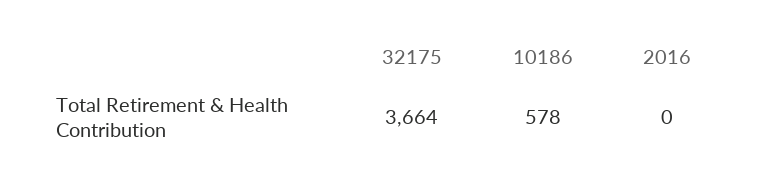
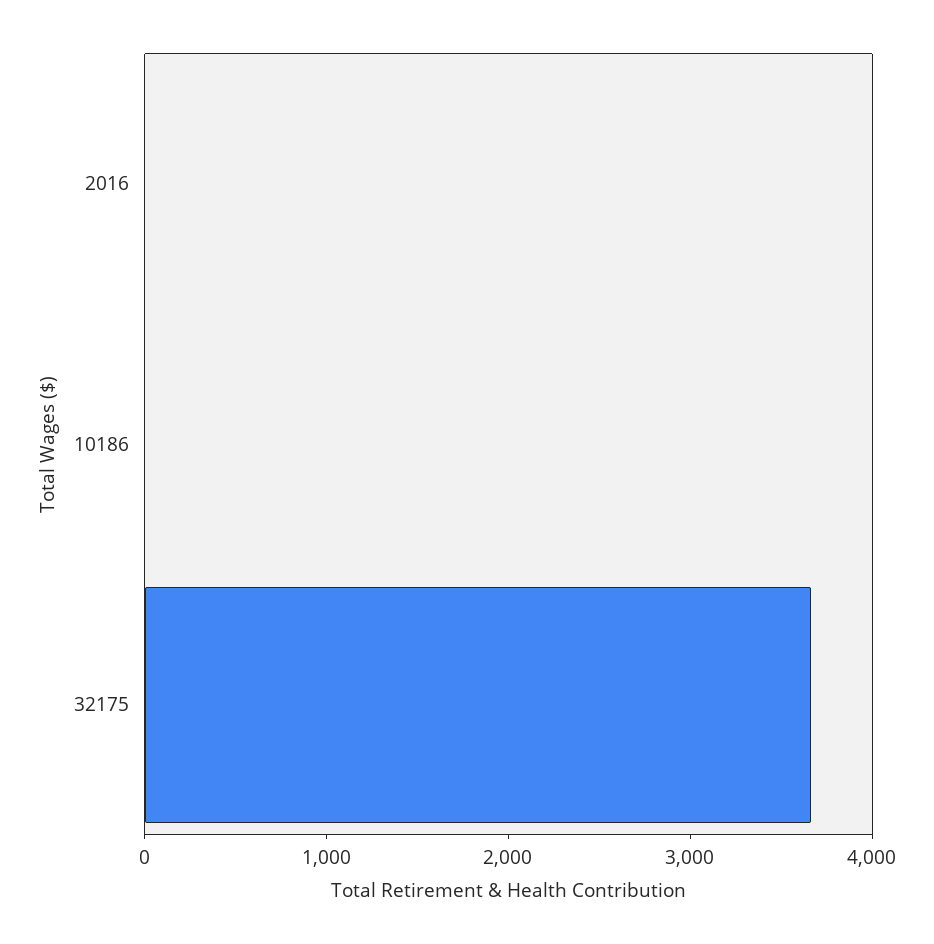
  {
    "32175": 3664,
-   "10186": 578,
+   "10186": 0,
    "2016": 0
  }

